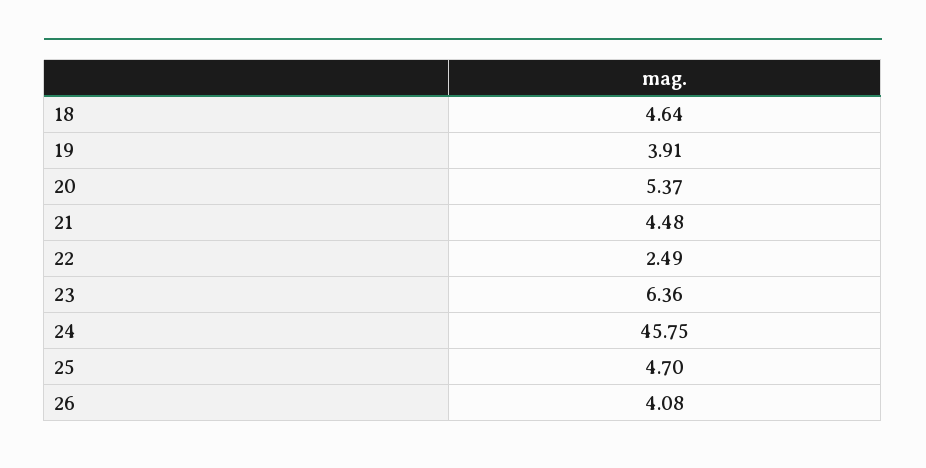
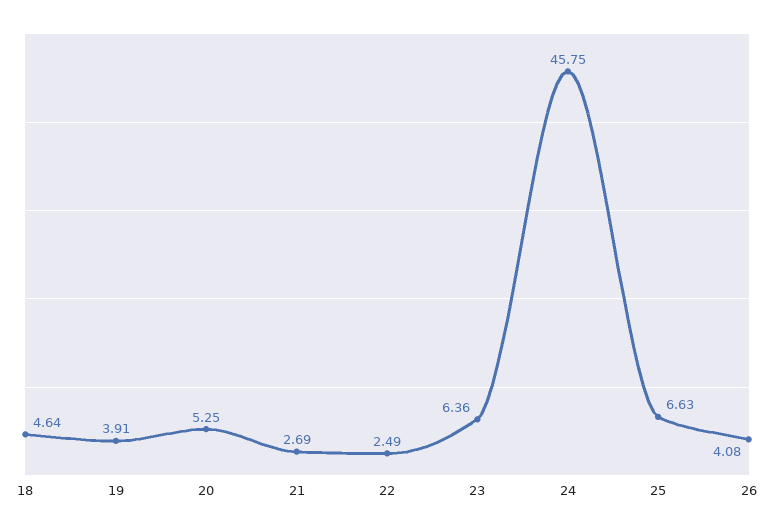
  {
    "18": 4.64,
    "19": 3.91,
-   "20": 5.37,
+   "20": 5.25,
-   "21": 4.48,
+   "21": 2.69,
    "22": 2.49,
    "23": 6.36,
    "24": 45.75,
-   "25": 4.7,
+   "25": 6.63,
    "26": 4.08
  }

